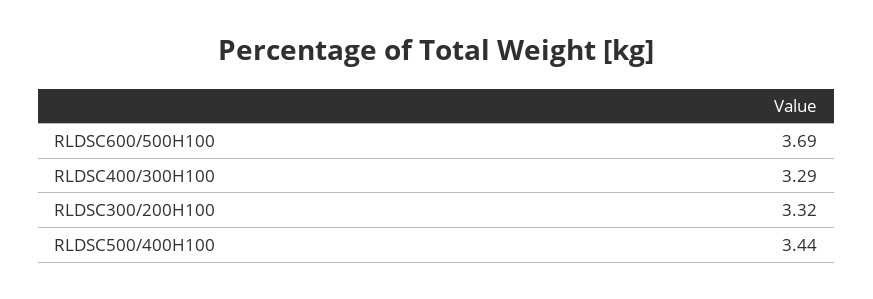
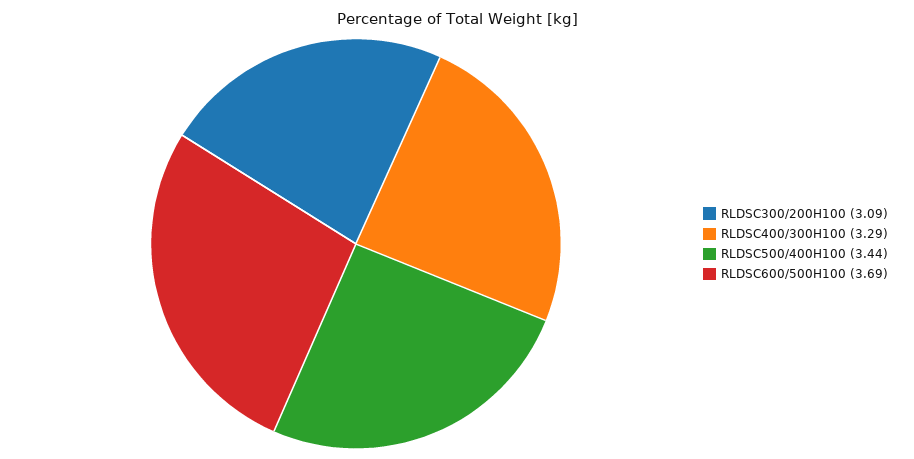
  {
    "RLDSC600/500H100": 3.69,
    "RLDSC400/300H100": 3.29,
-   "RLDSC300/200H100": 3.32,
+   "RLDSC300/200H100": 3.09,
    "RLDSC500/400H100": 3.44
  }

